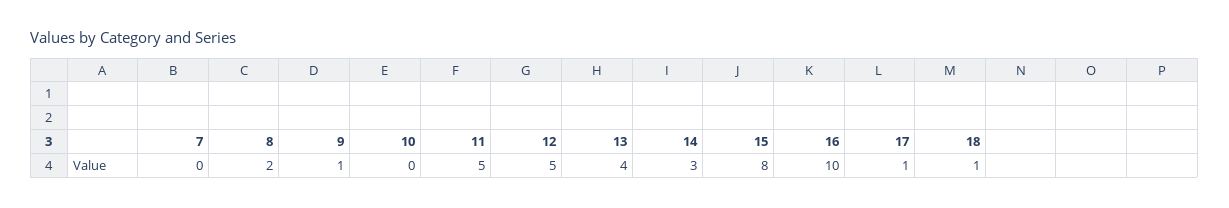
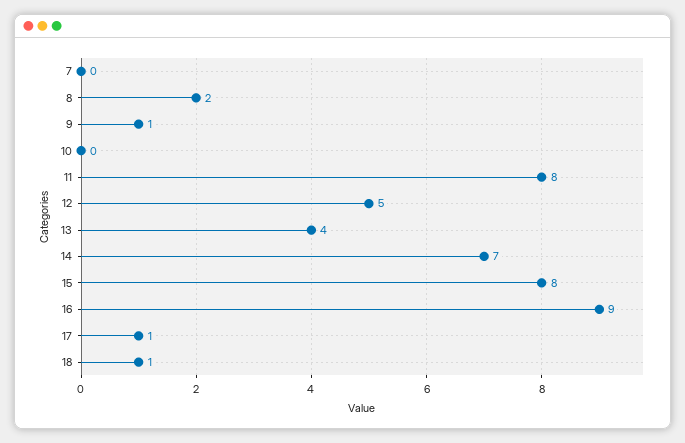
  {
    "7": 0,
    "8": 2,
    "9": 1,
    "10": 0,
-   "11": 5,
+   "11": 8,
    "12": 5,
    "13": 4,
-   "14": 3,
+   "14": 7,
    "15": 8,
-   "16": 10,
+   "16": 9,
    "17": 1,
    "18": 1
  }

